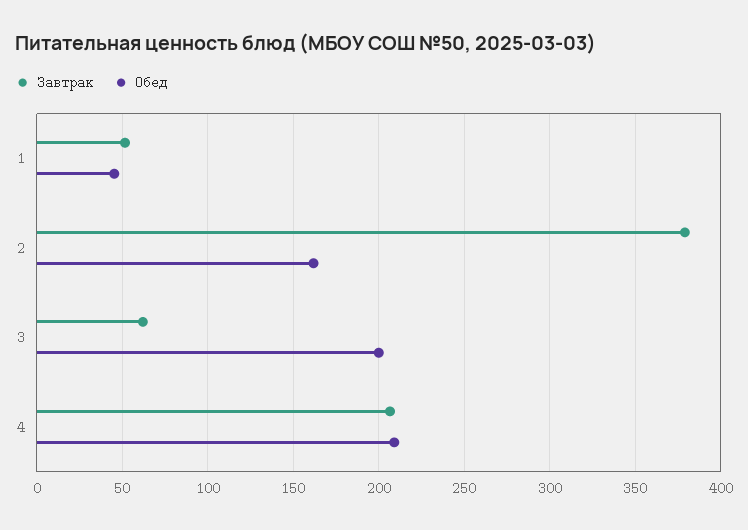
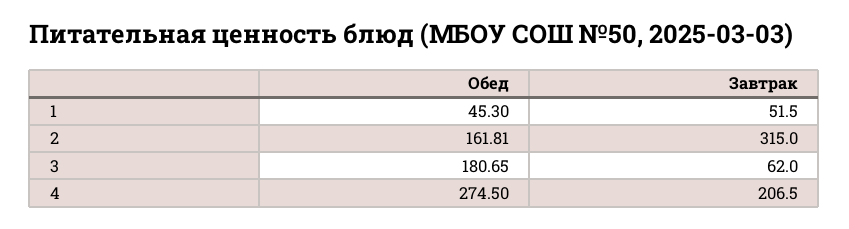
  {
    "Завтрак": {
      "1": 51.5,
-     "2": 380,
+     "2": 315,
      "3": 62,
      "4": 206.5
    },
    "Обед": {
      "1": 45.3,
      "2": 161.81,
-     "3": 200,
+     "3": 180.65,
-     "4": 210
+     "4": 274.5
    }
  }

